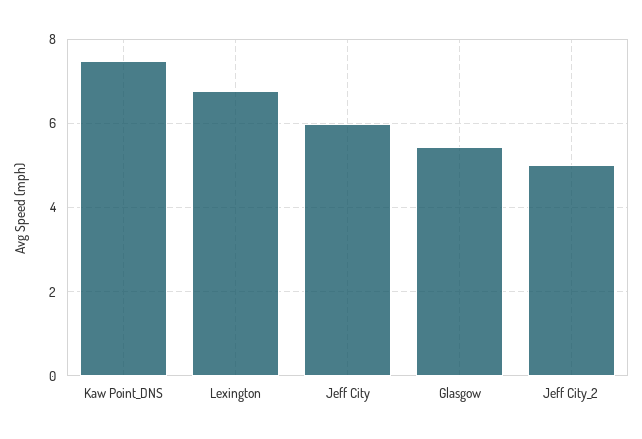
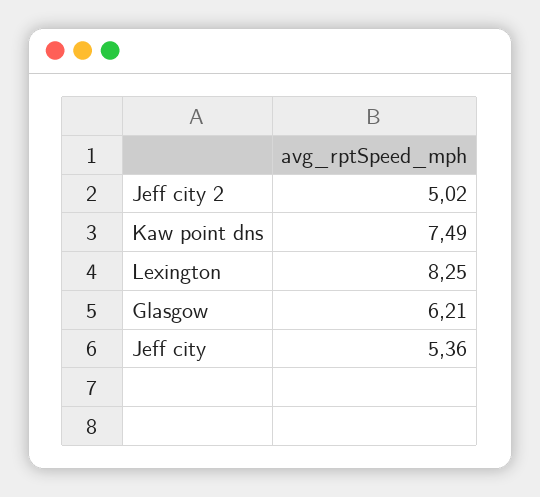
  {
    "Kaw Point_DNS": 7.49,
-   "Lexington": 6.8,
+   "Lexington": 8.25,
-   "Jeff City": 6,
+   "Jeff City": 5.36,
-   "Glasgow": 5.4,
+   "Glasgow": 6.21,
    "Jeff City_2": 5.02
  }

